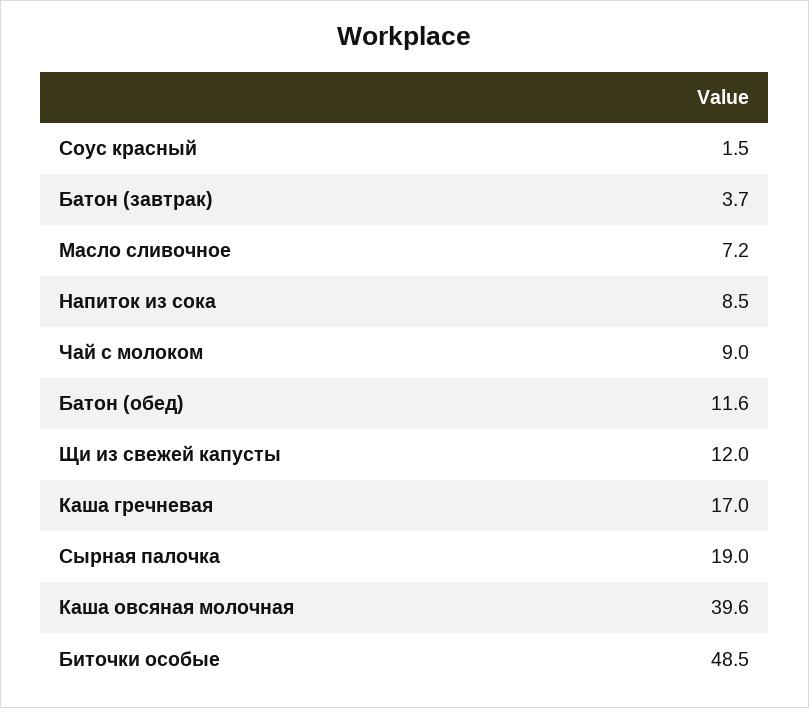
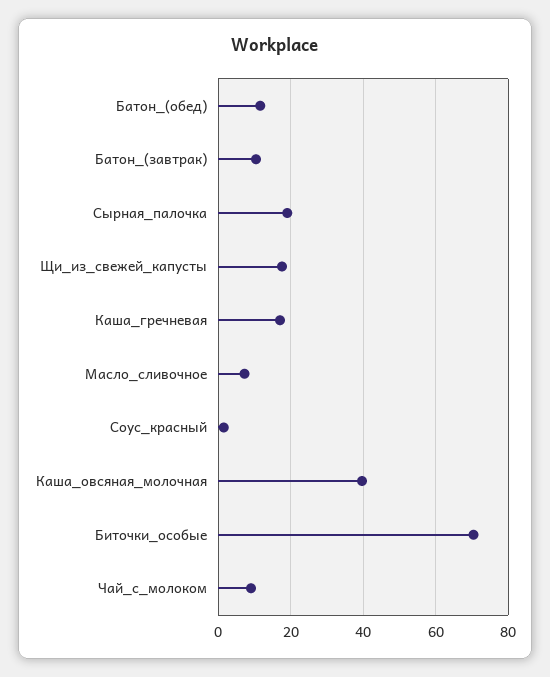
  {
    "Соус красный": 1.5,
-   "Батон (завтрак)": 3.7,
+   "Батон (завтрак)": 10,
    "Масло сливочное": 7.2,
-   "Напиток из сока": 8.5,
    "Чай с молоком": 9,
    "Батон (обед)": 11.6,
-   "Щи из свежей капусты": 12,
+   "Щи из свежей капусты": 18,
    "Каша гречневая": 17,
    "Сырная палочка": 19,
    "Каша овсяная молочная": 39.6,
-   "Биточки особые": 48.5
+   "Биточки особые": 70
  }

